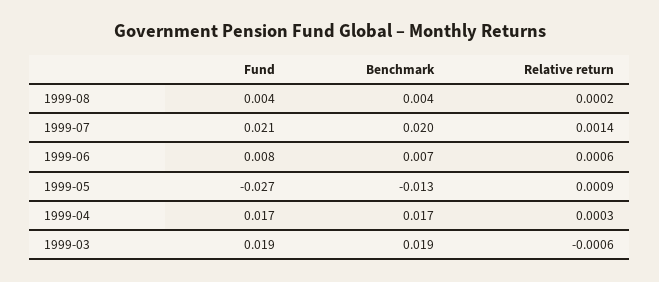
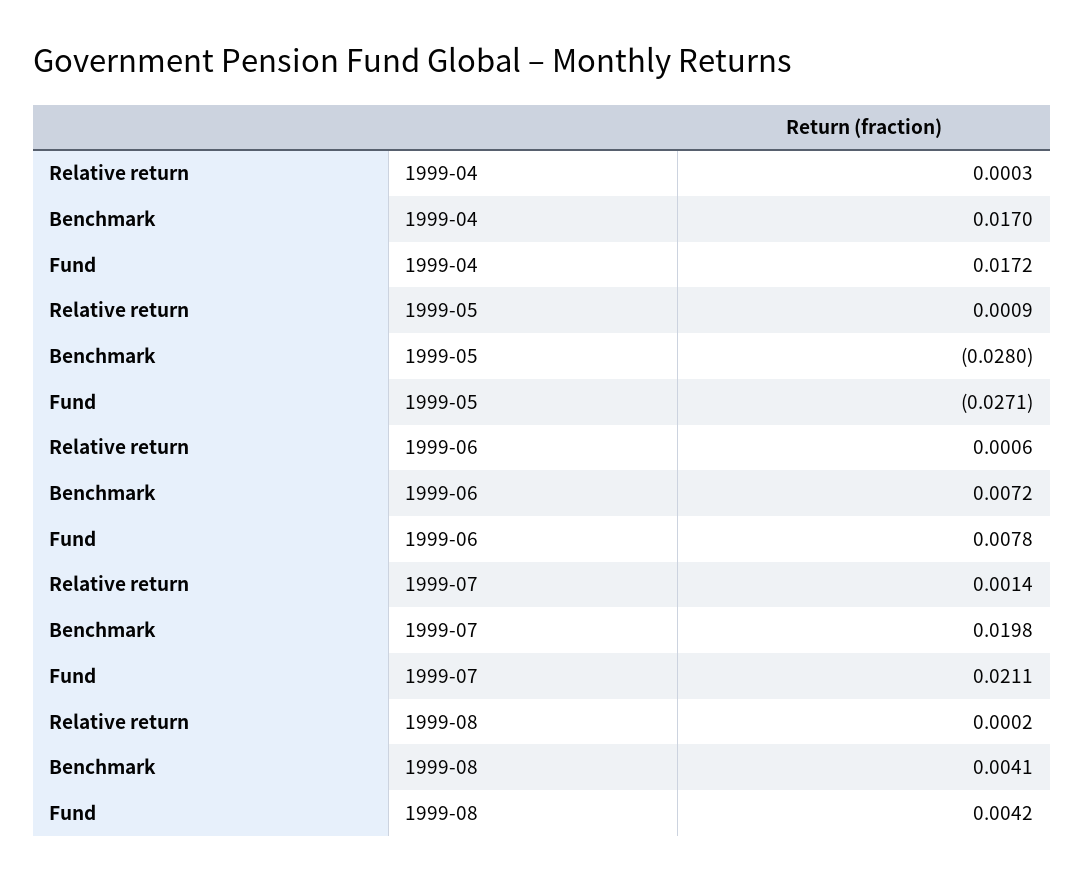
  {
    "Fund": {
      "1999-08": 0.0042,
      "1999-07": 0.0211,
      "1999-06": 0.0078,
      "1999-05": -0.0271,
-     "1999-04": 0.0172,
+     "1999-04": 0.0172
-     "1999-03": 0.019
    },
    "Benchmark": {
      "1999-08": 0.0041,
      "1999-07": 0.0198,
      "1999-06": 0.0072,
-     "1999-05": -0.013,
+     "1999-05": -0.028,
-     "1999-04": 0.017,
+     "1999-04": 0.017
-     "1999-03": 0.019
    },
    "Relative return": {
      "1999-08": 0.0002,
      "1999-07": 0.0014,
      "1999-06": 0.0006,
      "1999-05": 0.0009,
-     "1999-04": 0.0003,
+     "1999-04": 0.0003
-     "1999-03": -0.0006
    }
  }

